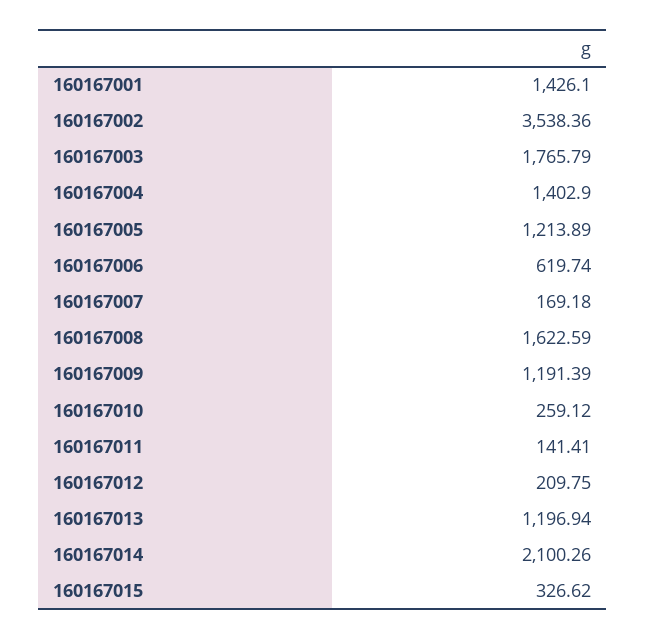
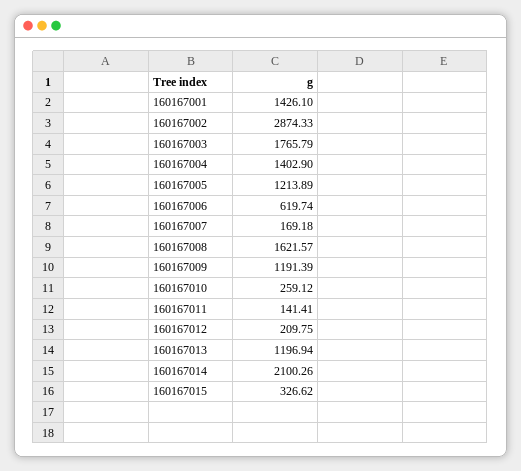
  {
    "160167001": 1426.1,
-   "160167002": 3538.36,
+   "160167002": 2874.33,
    "160167003": 1765.79,
    "160167004": 1402.9,
    "160167005": 1213.89,
    "160167006": 619.74,
    "160167007": 169.18,
-   "160167008": 1622.59,
+   "160167008": 1621.57,
    "160167009": 1191.39,
    "160167010": 259.12,
    "160167011": 141.41,
    "160167012": 209.75,
    "160167013": 1196.94,
    "160167014": 2100.26,
    "160167015": 326.62
  }

